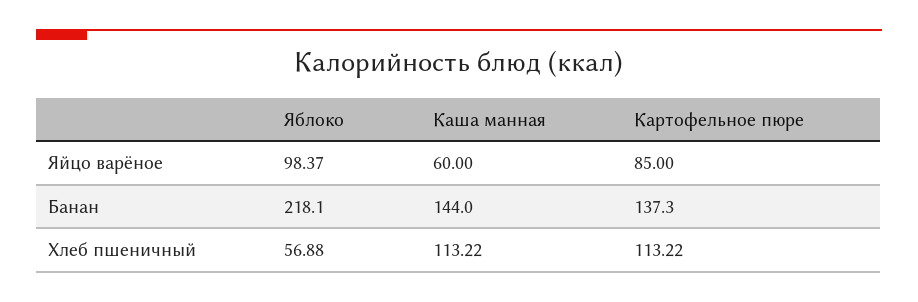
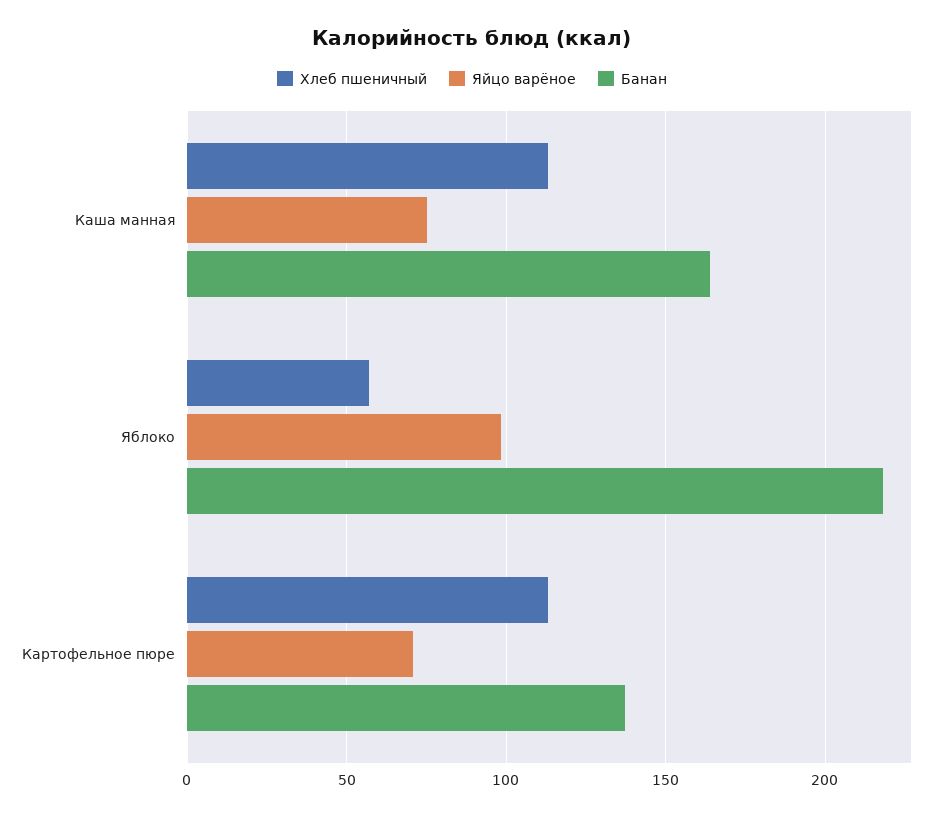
  {
    "Яйцо варёное": {
      "Яблоко": 98.37,
-     "Каша манная": 60,
+     "Каша манная": 75,
-     "Картофельное пюре": 85
+     "Картофельное пюре": 70
    },
    "Банан": {
      "Яблоко": 218.1,
-     "Каша манная": 144,
+     "Каша манная": 165,
      "Картофельное пюре": 137.3
    },
    "Хлеб пшеничный": {
      "Яблоко": 56.88,
      "Каша манная": 113.22,
      "Картофельное пюре": 113.22
    }
  }

